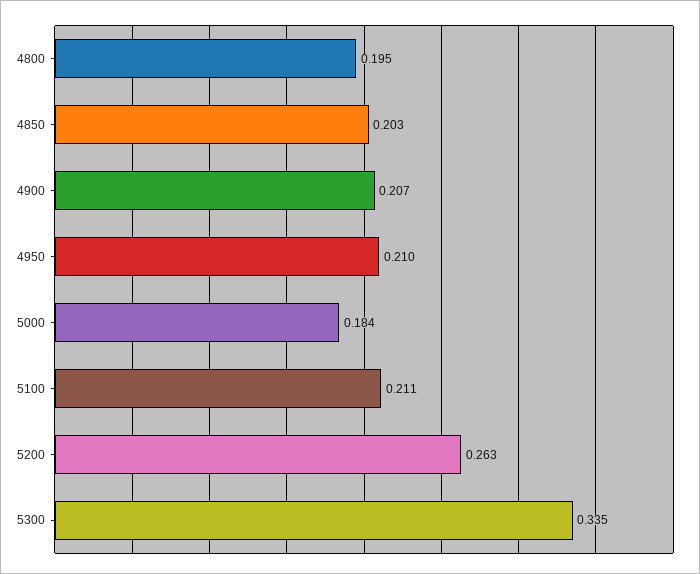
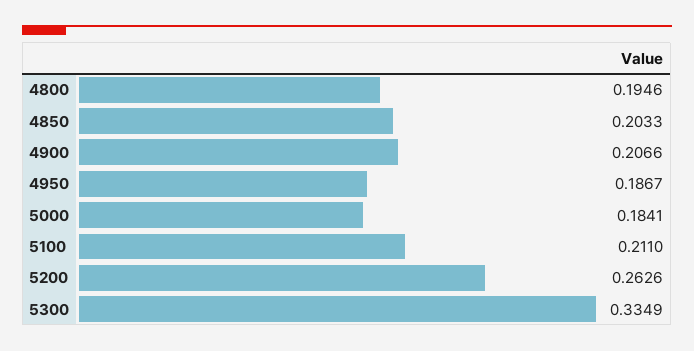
  {
    "4800": 0.1946,
    "4850": 0.2033,
    "4900": 0.2066,
-   "4950": 0.21,
+   "4950": 0.1867,
    "5000": 0.1841,
    "5100": 0.211,
    "5200": 0.2626,
    "5300": 0.3349
  }

